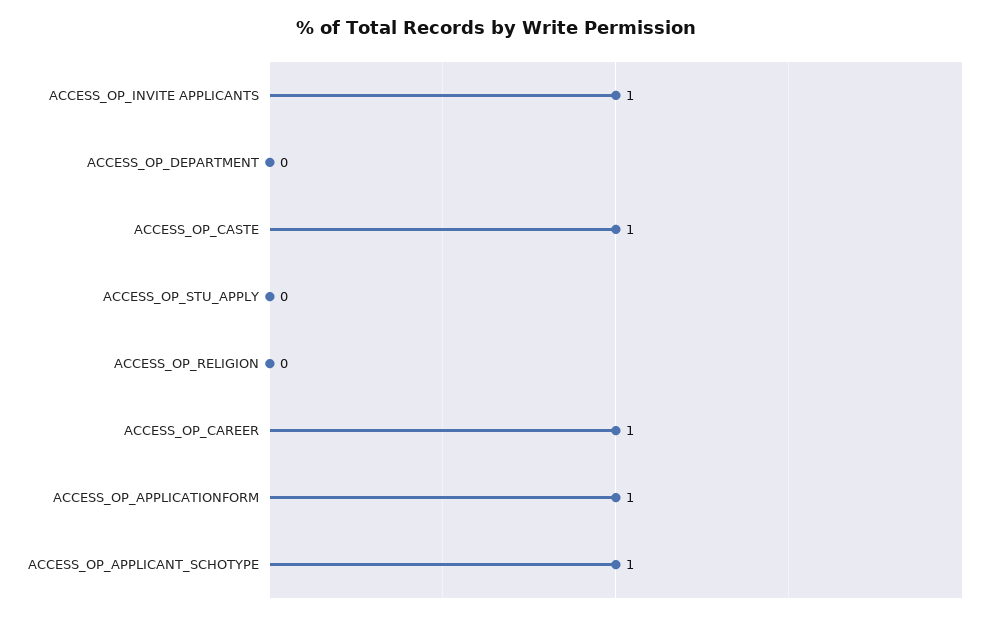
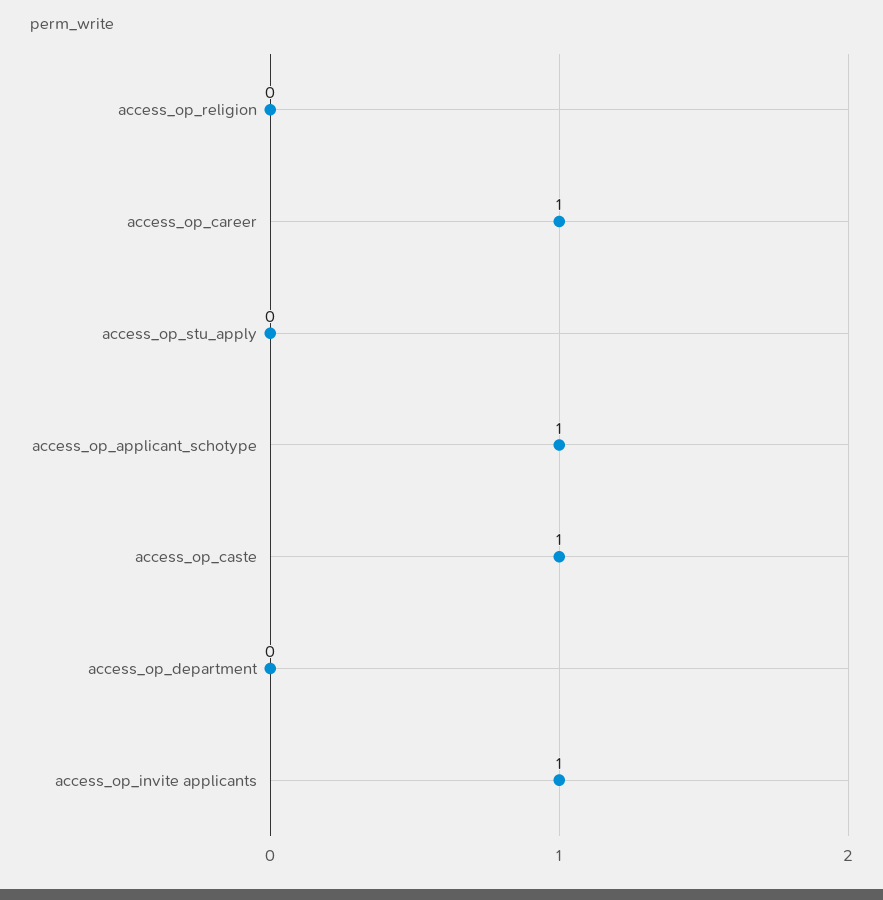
  {
    "ACCESS_OP_INVITE APPLICANTS": 1,
    "ACCESS_OP_DEPARTMENT": 0,
    "ACCESS_OP_CASTE": 1,
    "ACCESS_OP_STU_APPLY": 0,
    "ACCESS_OP_RELIGION": 0,
    "ACCESS_OP_CAREER": 1,
-   "ACCESS_OP_APPLICATIONFORM": 1,
    "ACCESS_OP_APPLICANT_SCHOTYPE": 1
  }

